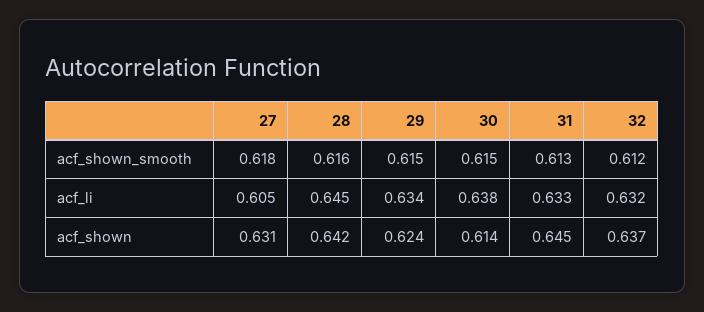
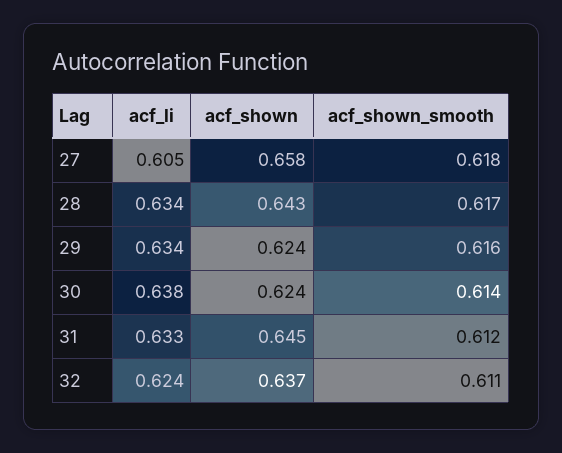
  {
    "27": {
      "acf_shown_smooth": 0.618,
      "acf_li": 0.605,
-     "acf_shown": 0.631
+     "acf_shown": 0.658
    },
    "28": {
-     "acf_shown_smooth": 0.616,
+     "acf_shown_smooth": 0.617,
-     "acf_li": 0.645,
+     "acf_li": 0.634,
-     "acf_shown": 0.642
+     "acf_shown": 0.643
    },
    "29": {
-     "acf_shown_smooth": 0.615,
+     "acf_shown_smooth": 0.616,
      "acf_li": 0.634,
      "acf_shown": 0.624
    },
    "30": {
-     "acf_shown_smooth": 0.615,
+     "acf_shown_smooth": 0.614,
      "acf_li": 0.638,
-     "acf_shown": 0.614
+     "acf_shown": 0.624
    },
    "31": {
-     "acf_shown_smooth": 0.613,
+     "acf_shown_smooth": 0.612,
      "acf_li": 0.633,
      "acf_shown": 0.645
    },
    "32": {
-     "acf_shown_smooth": 0.612,
+     "acf_shown_smooth": 0.611,
-     "acf_li": 0.632,
+     "acf_li": 0.624,
      "acf_shown": 0.637
    }
  }

